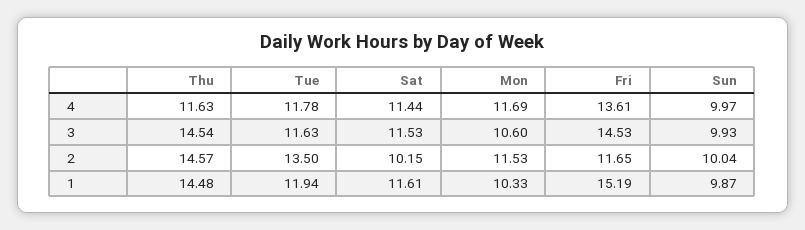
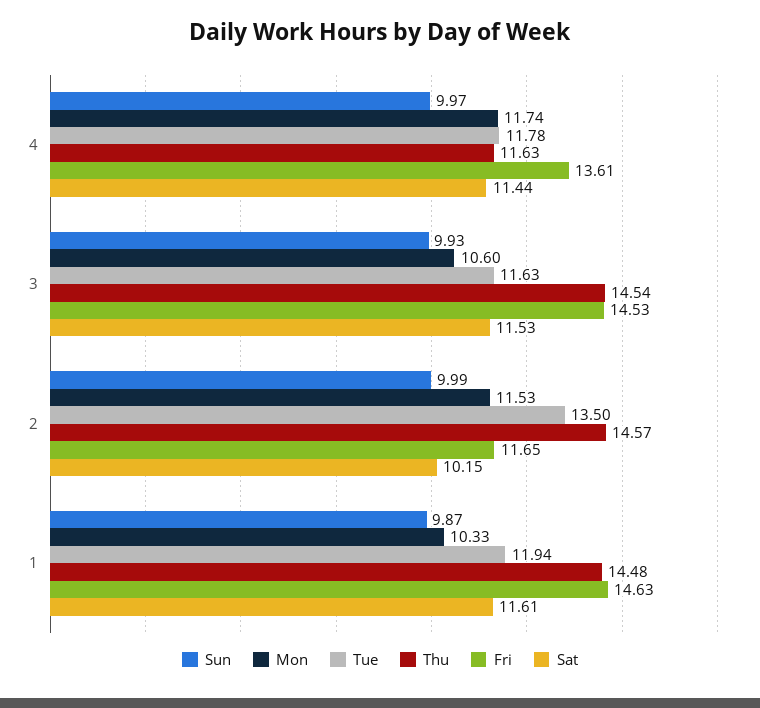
  {
    "Thu": {
      "4": 11.63,
      "3": 14.54,
      "2": 14.57,
      "1": 14.48
    },
    "Tue": {
      "4": 11.78,
      "3": 11.63,
      "2": 13.5,
      "1": 11.94
    },
    "Sat": {
      "4": 11.44,
      "3": 11.53,
      "2": 10.15,
      "1": 11.61
    },
    "Mon": {
-     "4": 11.69,
+     "4": 11.74,
      "3": 10.6,
      "2": 11.53,
      "1": 10.33
    },
    "Fri": {
      "4": 13.61,
      "3": 14.53,
      "2": 11.65,
-     "1": 15.19
+     "1": 14.63
    },
    "Sun": {
      "4": 9.97,
      "3": 9.93,
-     "2": 10.04,
+     "2": 9.99,
      "1": 9.87
    }
  }

